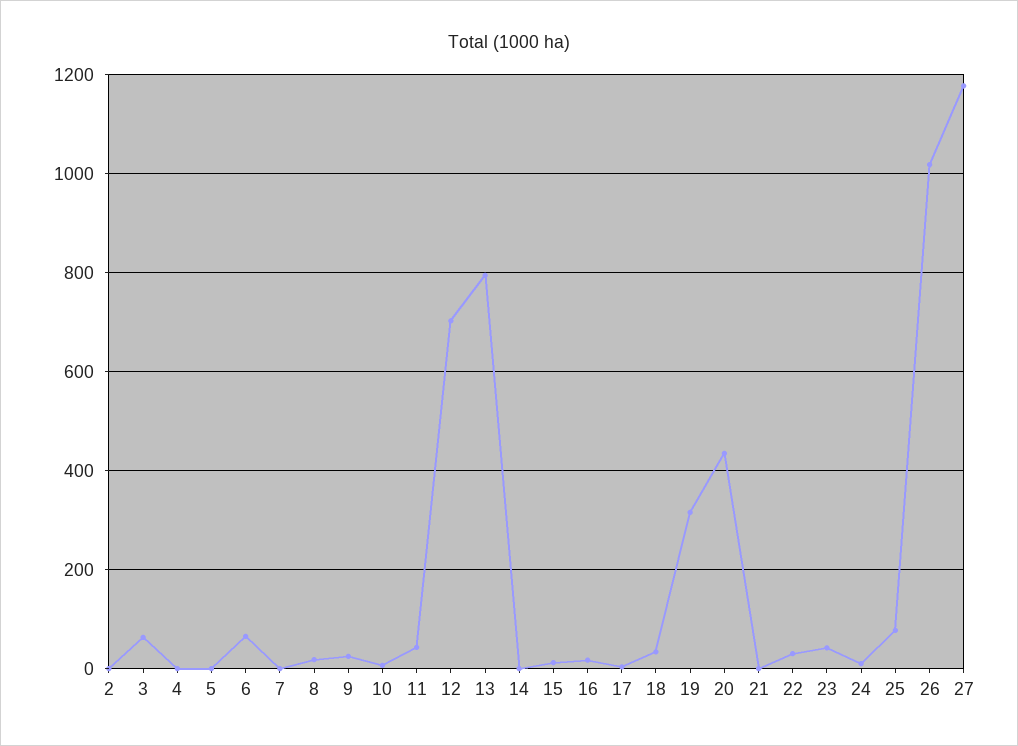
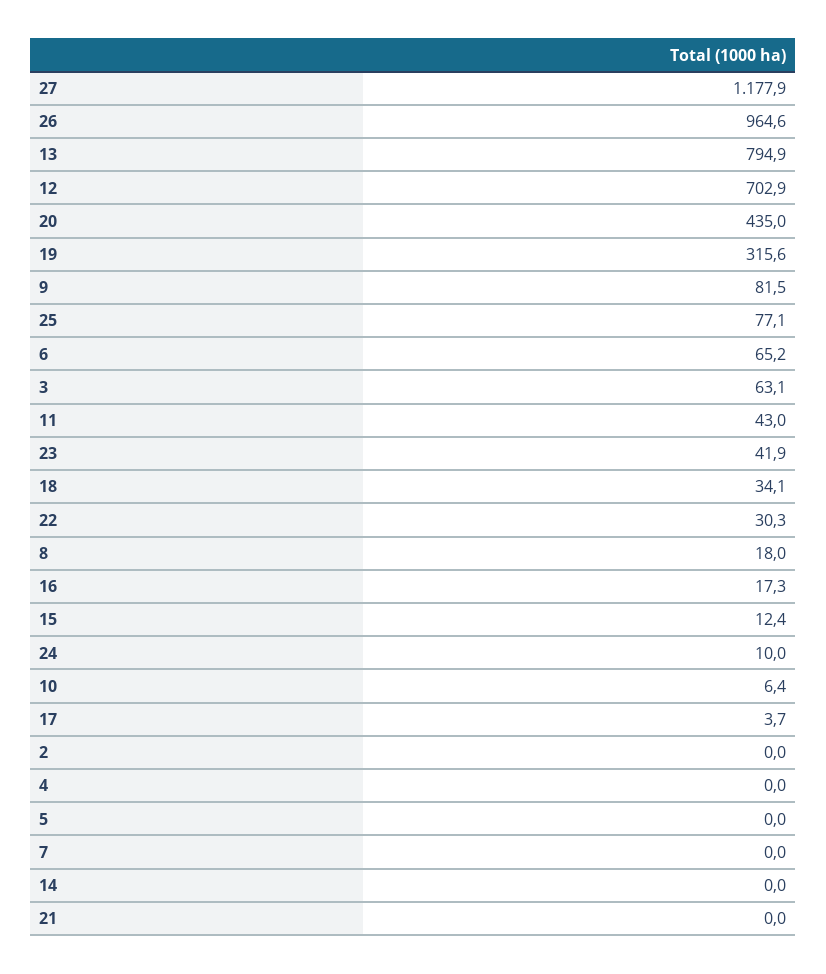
  {
    "2": 0,
    "3": 63.1,
    "4": 0,
    "5": 0,
    "6": 65.2,
    "7": 0,
    "8": 18,
-   "9": 20,
+   "9": 81.5,
    "10": 6.4,
    "11": 43,
    "12": 702.9,
    "13": 794.9,
    "14": 0,
    "15": 12.4,
    "16": 17.3,
    "17": 3.7,
    "18": 34.1,
    "19": 315.6,
    "20": 435,
    "21": 0,
    "22": 30.3,
    "23": 41.9,
    "24": 10,
    "25": 77.1,
-   "26": 1020,
+   "26": 964.6,
    "27": 1177.9
  }

